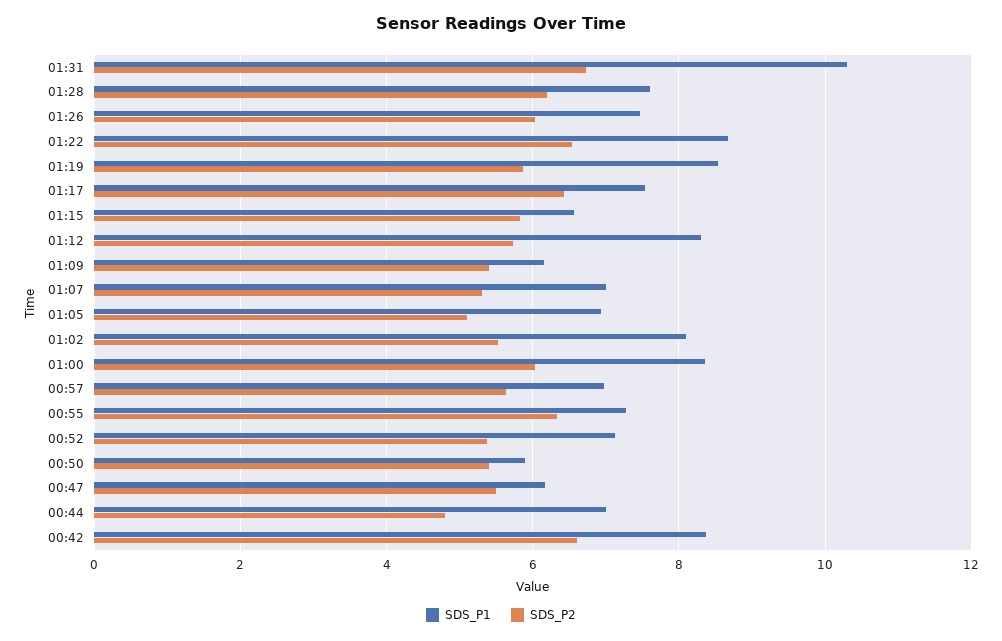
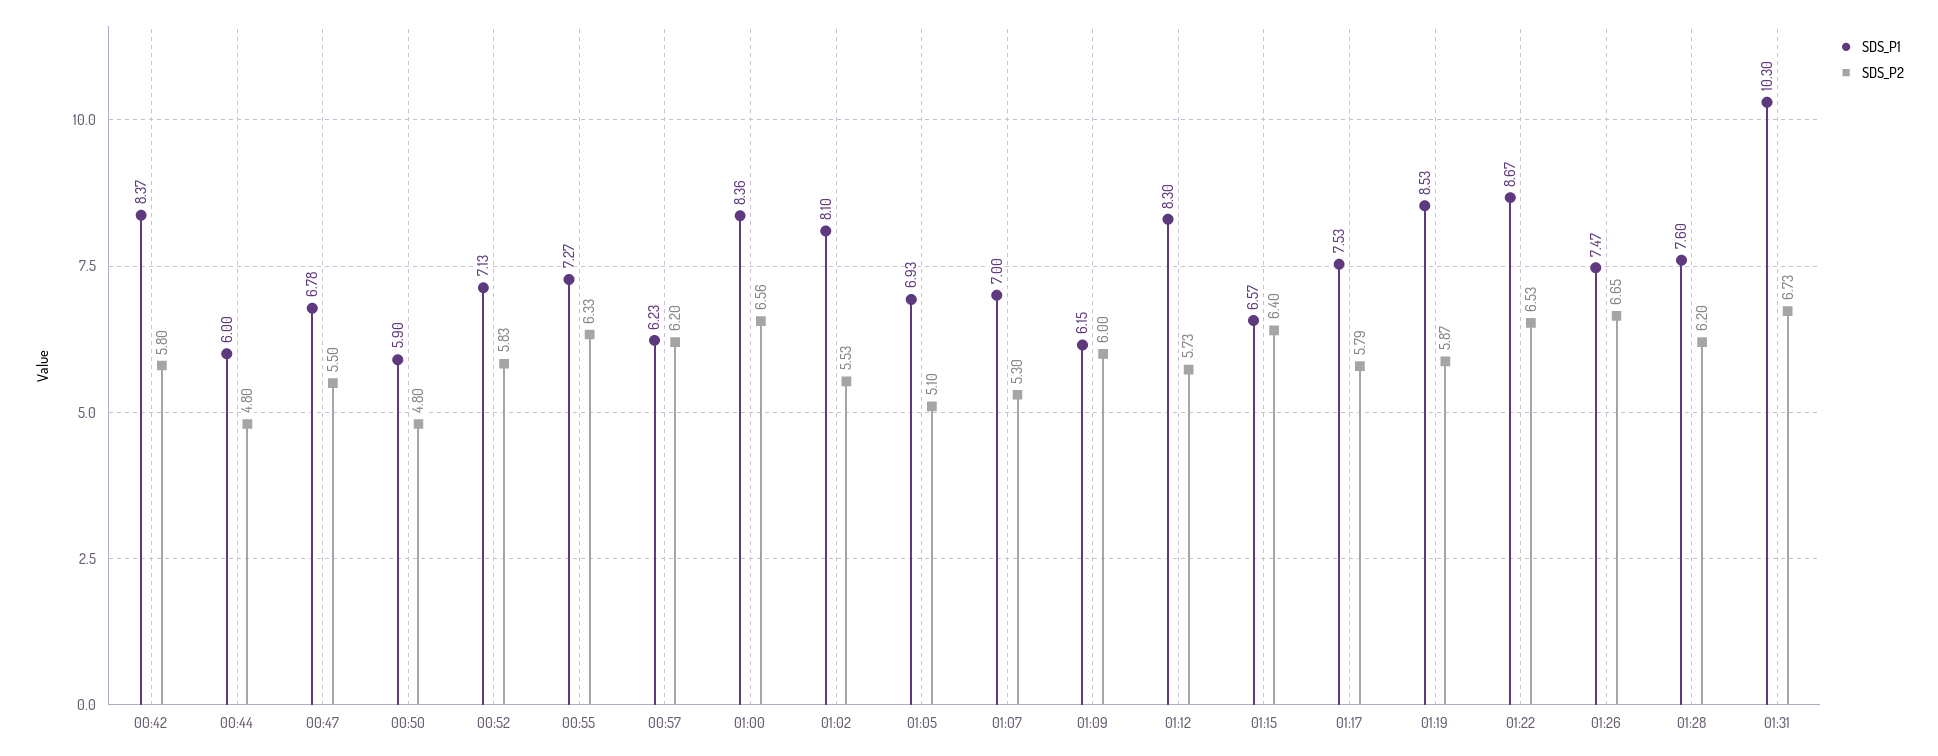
  {
    "SDS_P1": {
      "01:31": 10.3,
      "01:28": 7.6,
      "01:26": 7.47,
      "01:22": 8.67,
      "01:19": 8.53,
      "01:17": 7.53,
      "01:15": 6.57,
      "01:12": 8.3,
      "01:09": 6.15,
      "01:07": 7,
      "01:05": 6.93,
      "01:02": 8.1,
      "01:00": 8.36,
-     "00:57": 7,
+     "00:57": 6.23,
      "00:55": 7.27,
      "00:52": 7.13,
      "00:50": 5.9,
-     "00:47": 6.2,
+     "00:47": 6.78,
-     "00:44": 7,
+     "00:44": 6,
      "00:42": 8.37
    },
    "SDS_P2": {
      "01:31": 6.73,
      "01:28": 6.2,
-     "01:26": 6,
+     "01:26": 6.65,
      "01:22": 6.53,
      "01:19": 5.87,
-     "01:17": 6.4,
+     "01:17": 5.79,
-     "01:15": 5.8,
+     "01:15": 6.4,
      "01:12": 5.73,
-     "01:09": 5.4,
+     "01:09": 6,
      "01:07": 5.3,
      "01:05": 5.1,
      "01:02": 5.53,
-     "01:00": 6,
+     "01:00": 6.56,
-     "00:57": 5.6,
+     "00:57": 6.2,
      "00:55": 6.33,
-     "00:52": 5.4,
+     "00:52": 5.83,
-     "00:50": 5.4,
+     "00:50": 4.8,
      "00:47": 5.5,
      "00:44": 4.8,
-     "00:42": 6.6
+     "00:42": 5.8
    }
  }

